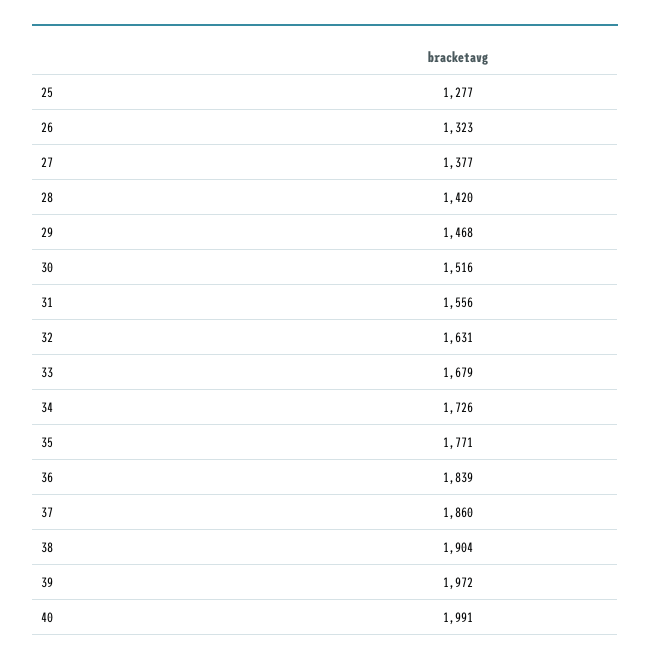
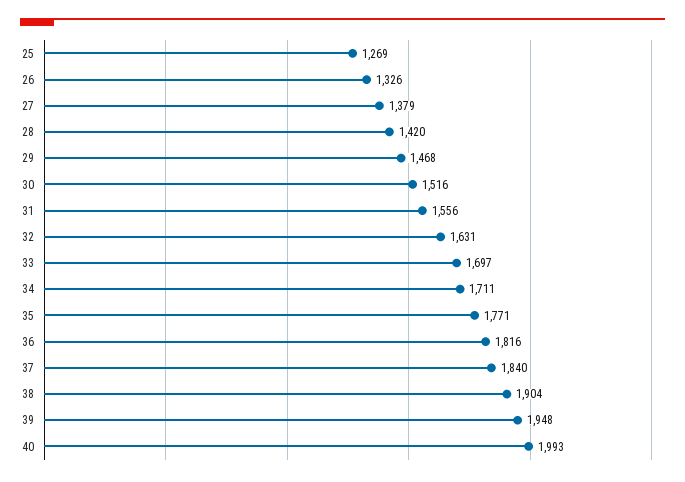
  {
-   "25": 1277,
+   "25": 1269,
-   "26": 1323,
+   "26": 1326,
-   "27": 1377,
+   "27": 1379,
    "28": 1420,
    "29": 1468,
    "30": 1516,
    "31": 1556,
    "32": 1631,
-   "33": 1679,
+   "33": 1697,
-   "34": 1726,
+   "34": 1711,
    "35": 1771,
-   "36": 1839,
+   "36": 1816,
-   "37": 1860,
+   "37": 1840,
    "38": 1904,
-   "39": 1972,
+   "39": 1948,
-   "40": 1991
+   "40": 1993
  }

